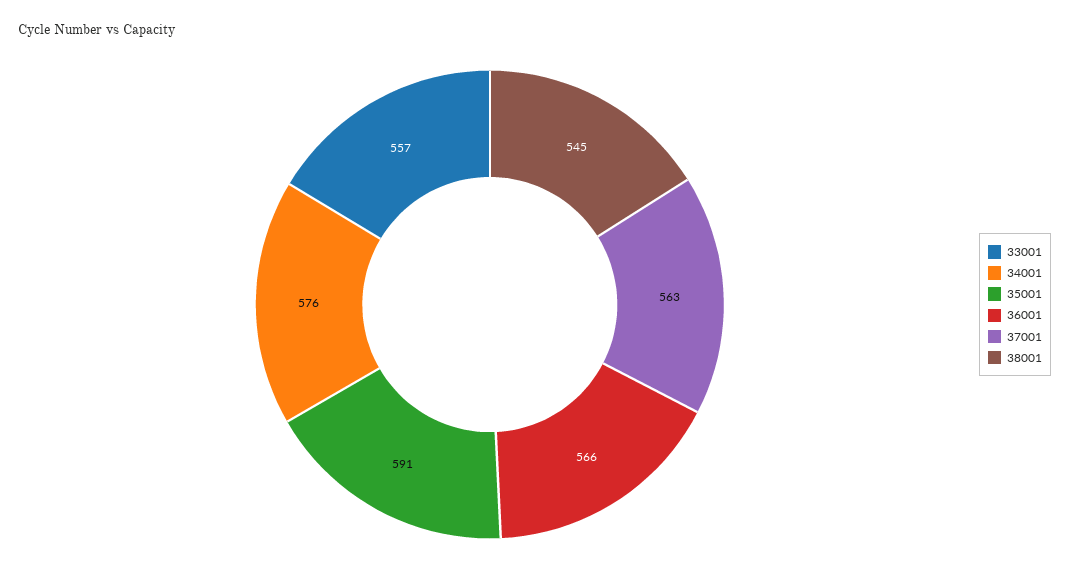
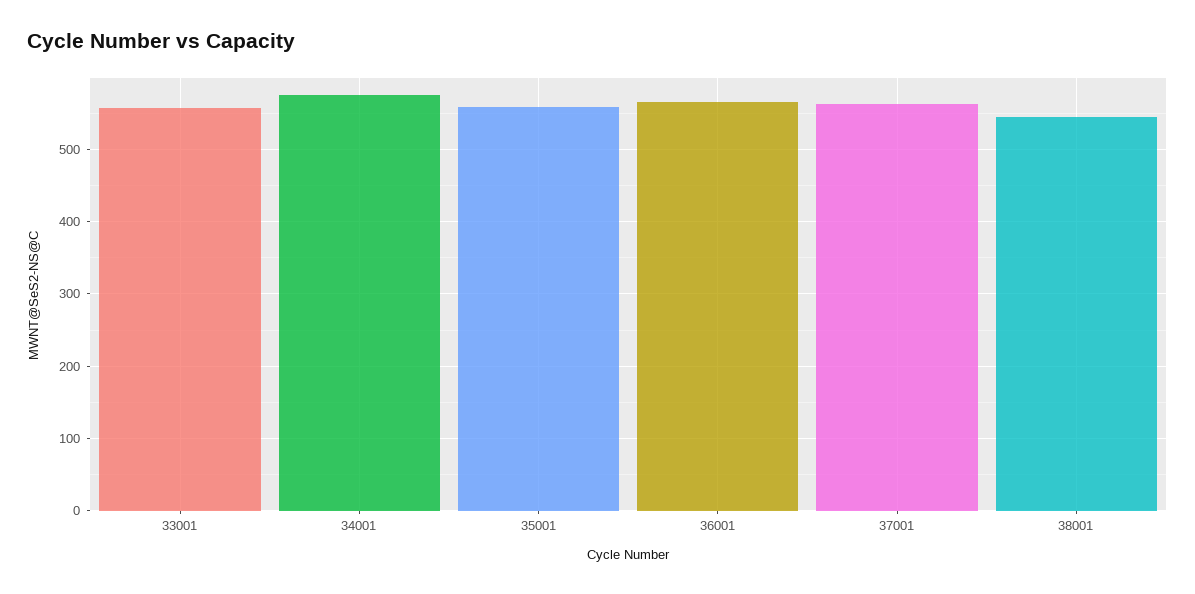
  {
    "33001": 557,
    "34001": 576,
-   "35001": 591,
+   "35001": 560,
    "36001": 566,
    "37001": 563,
    "38001": 545
  }

